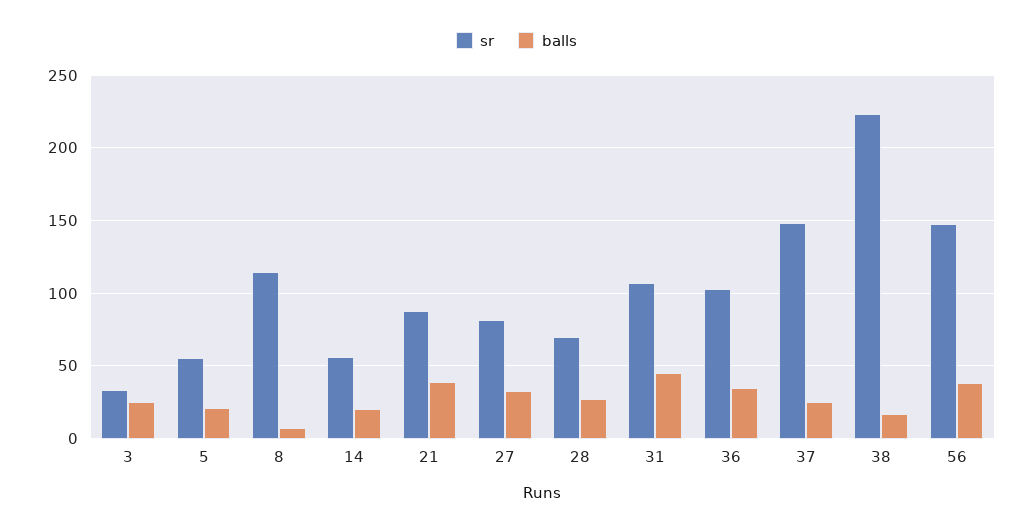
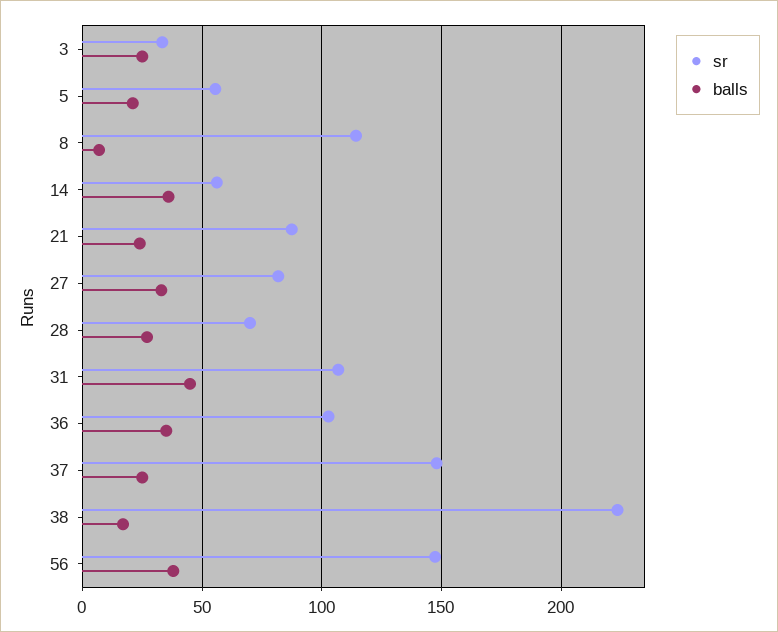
  {
    "sr": {
      "3": 35,
      "5": 55,
      "8": 115,
      "14": 55,
      "21": 90,
      "27": 80,
      "28": 70,
      "31": 105,
      "36": 105,
      "37": 150,
      "38": 225,
      "56": 145
    },
    "balls": {
      "3": 25,
      "5": 20,
      "8": 5,
-     "14": 20,
+     "14": 35,
-     "21": 40,
+     "21": 25,
      "27": 35,
      "28": 25,
      "31": 45,
      "36": 35,
      "37": 25,
      "38": 15,
      "56": 40
    }
  }

